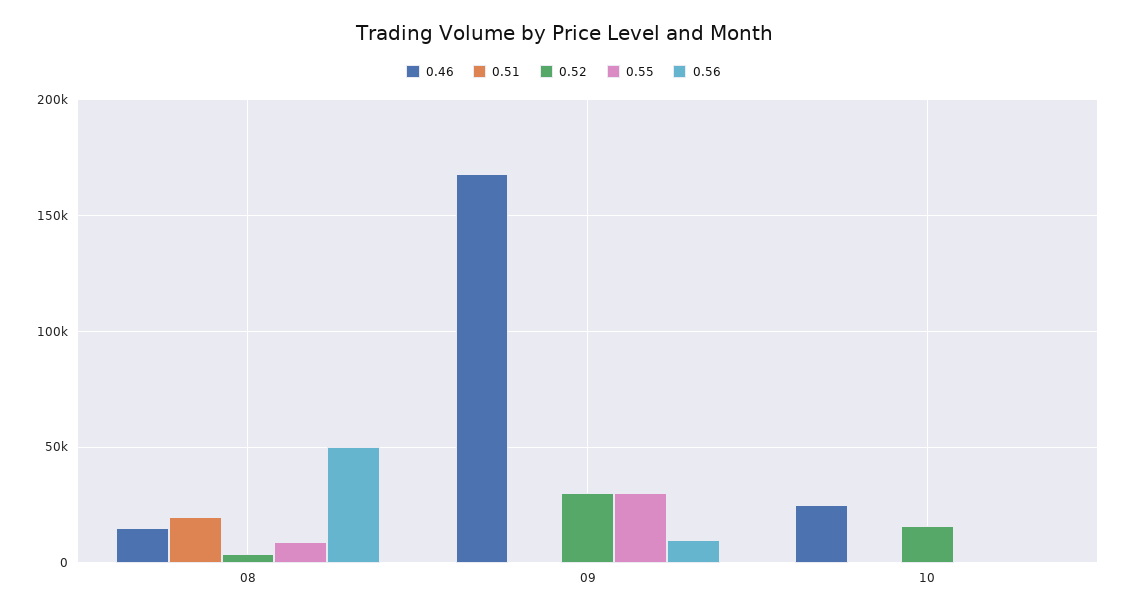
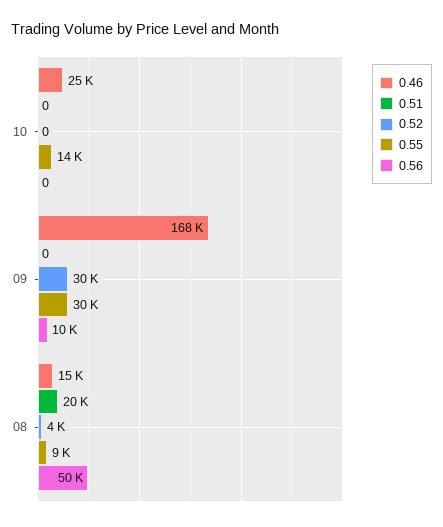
  {
    "0.46": {
      "08": 15000,
      "09": 168000,
      "10": 25000
    },
    "0.51": {
      "08": 20000,
      "09": 0,
      "10": 0
    },
    "0.52": {
      "08": 4000,
      "09": 30000,
-     "10": 15000
+     "10": 0
    },
    "0.55": {
      "08": 9000,
      "09": 30000,
-     "10": 0
+     "10": 14000
    },
    "0.56": {
      "08": 50000,
      "09": 10000,
      "10": 0
    }
  }

